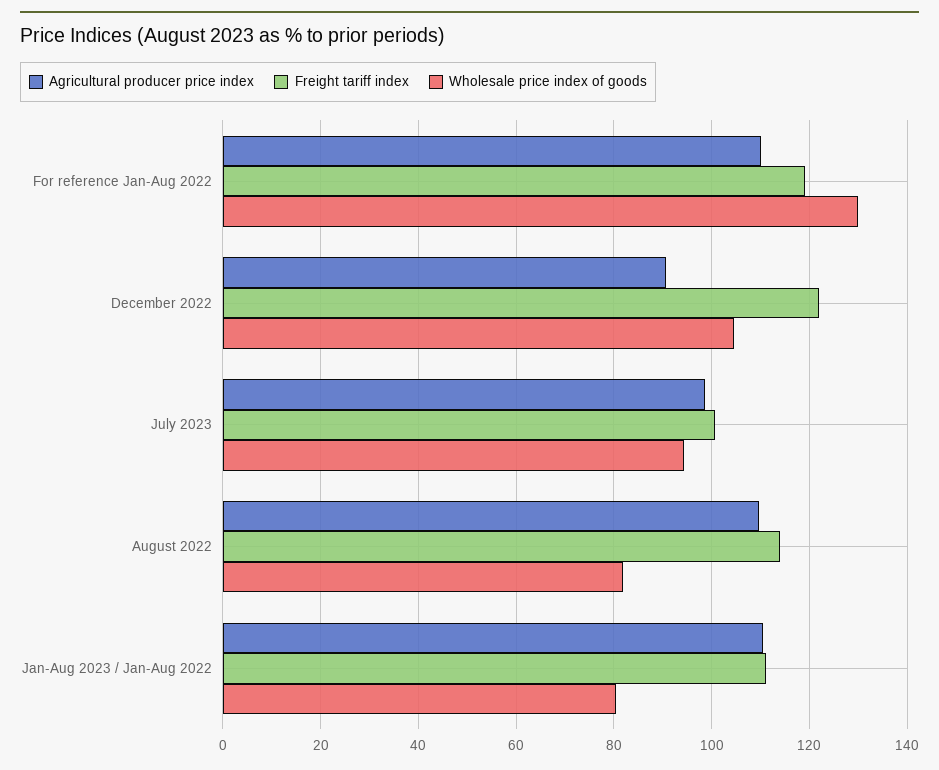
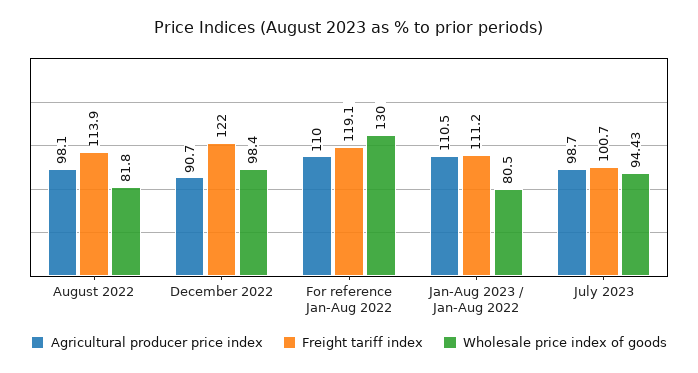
  {
    "Agricultural producer price index": {
      "For reference Jan-Aug 2022": 110,
      "December 2022": 90.7,
      "July 2023": 98.7,
-     "August 2022": 110,
+     "August 2022": 98.1,
      "Jan-Aug 2023 / Jan-Aug 2022": 110.5
    },
    "Freight tariff index": {
      "For reference Jan-Aug 2022": 119.1,
      "December 2022": 122,
      "July 2023": 100.7,
      "August 2022": 113.9,
      "Jan-Aug 2023 / Jan-Aug 2022": 111.2
    },
    "Wholesale price index of goods": {
      "For reference Jan-Aug 2022": 130,
-     "December 2022": 104,
+     "December 2022": 98.4,
      "July 2023": 94.43,
      "August 2022": 81.8,
      "Jan-Aug 2023 / Jan-Aug 2022": 80.5
    }
  }

